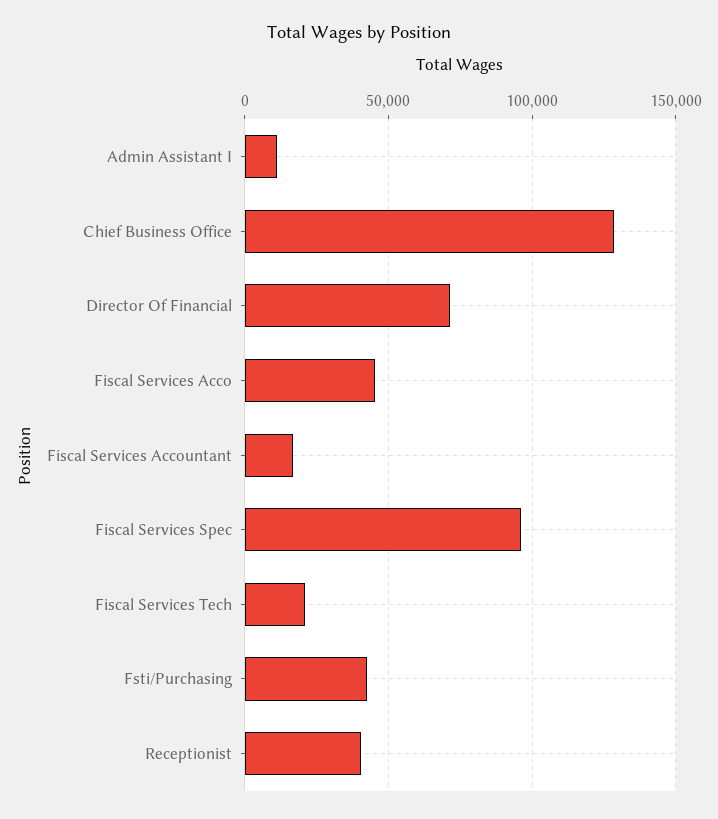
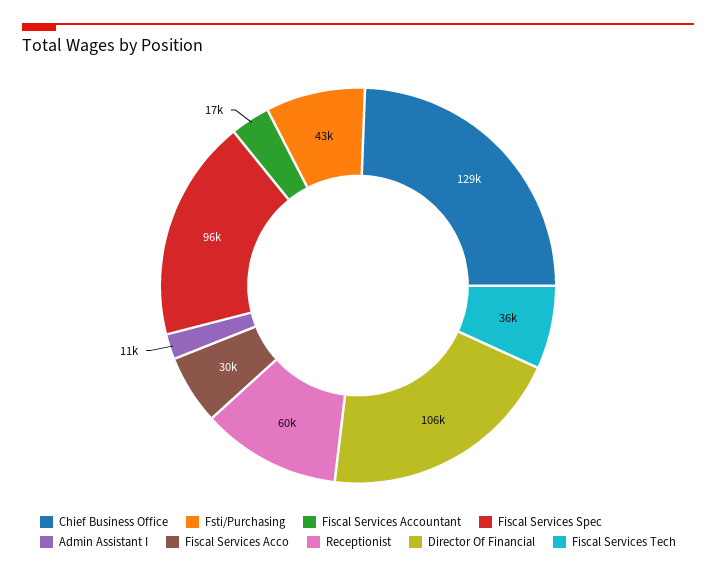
  {
    "Admin Assistant I": 11000,
    "Chief Business Office": 129000,
-   "Director Of Financial": 70000,
+   "Director Of Financial": 106000,
-   "Fiscal Services Acco": 45000,
+   "Fiscal Services Acco": 30000,
    "Fiscal Services Accountant": 17000,
    "Fiscal Services Spec": 96000,
-   "Fiscal Services Tech": 20000,
+   "Fiscal Services Tech": 36000,
    "Fsti/Purchasing": 43000,
-   "Receptionist": 40000
+   "Receptionist": 60000
  }

